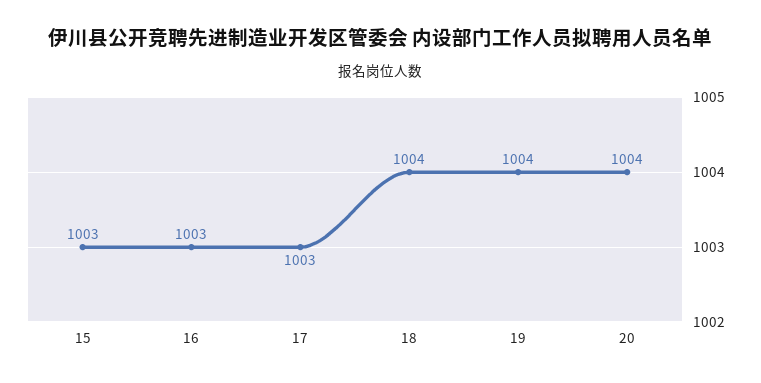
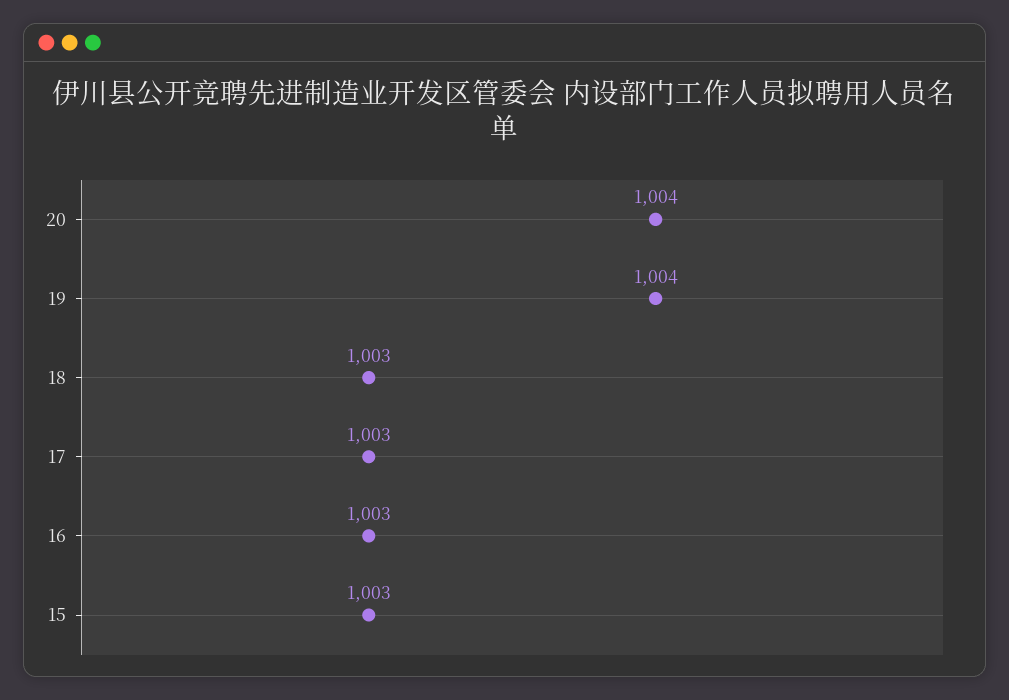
  {
    "15": 1003,
    "16": 1003,
    "17": 1003,
-   "18": 1004,
+   "18": 1003,
    "19": 1004,
    "20": 1004
  }

